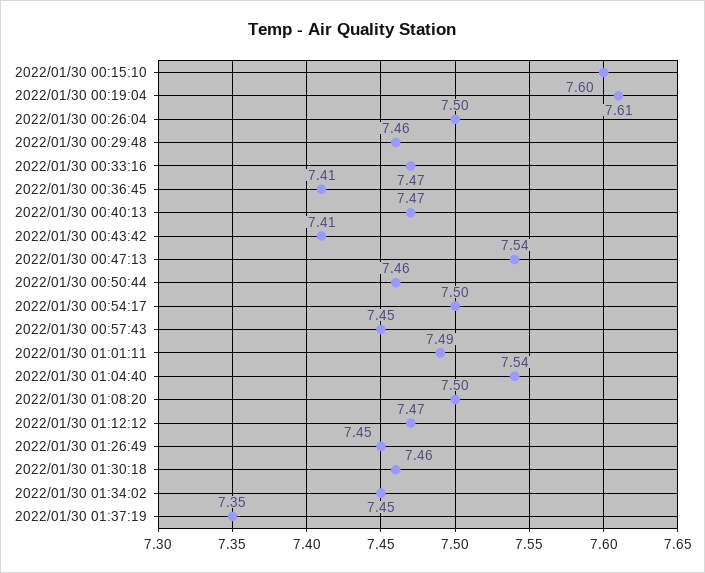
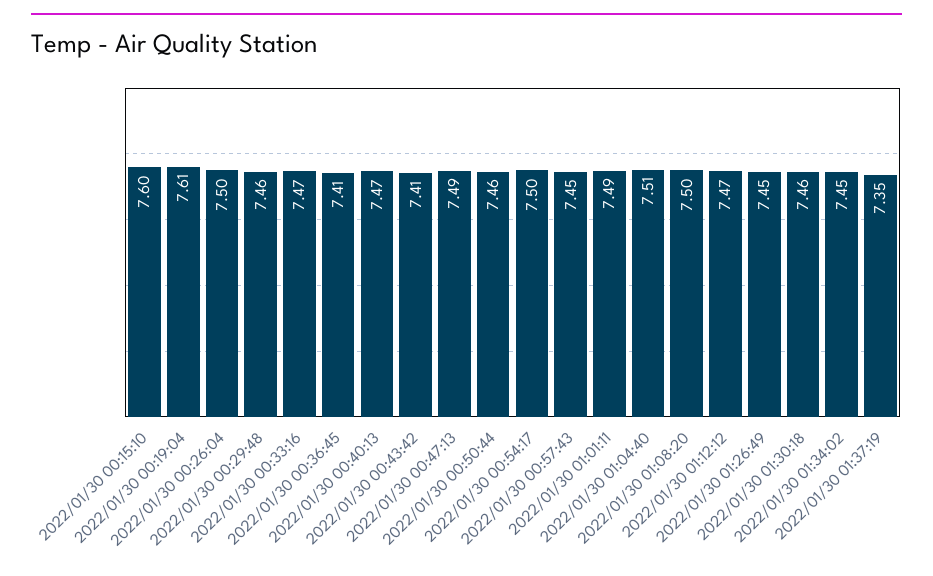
  {
    "2022/01/30 00:15:10": 7.6,
    "2022/01/30 00:19:04": 7.61,
    "2022/01/30 00:26:04": 7.5,
    "2022/01/30 00:29:48": 7.46,
    "2022/01/30 00:33:16": 7.47,
    "2022/01/30 00:36:45": 7.41,
    "2022/01/30 00:40:13": 7.47,
    "2022/01/30 00:43:42": 7.41,
-   "2022/01/30 00:47:13": 7.54,
+   "2022/01/30 00:47:13": 7.49,
    "2022/01/30 00:50:44": 7.46,
    "2022/01/30 00:54:17": 7.5,
    "2022/01/30 00:57:43": 7.45,
    "2022/01/30 01:01:11": 7.49,
-   "2022/01/30 01:04:40": 7.54,
+   "2022/01/30 01:04:40": 7.51,
    "2022/01/30 01:08:20": 7.5,
    "2022/01/30 01:12:12": 7.47,
    "2022/01/30 01:26:49": 7.45,
    "2022/01/30 01:30:18": 7.46,
    "2022/01/30 01:34:02": 7.45,
    "2022/01/30 01:37:19": 7.35
  }

